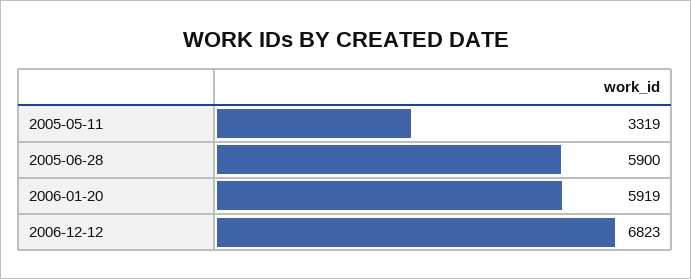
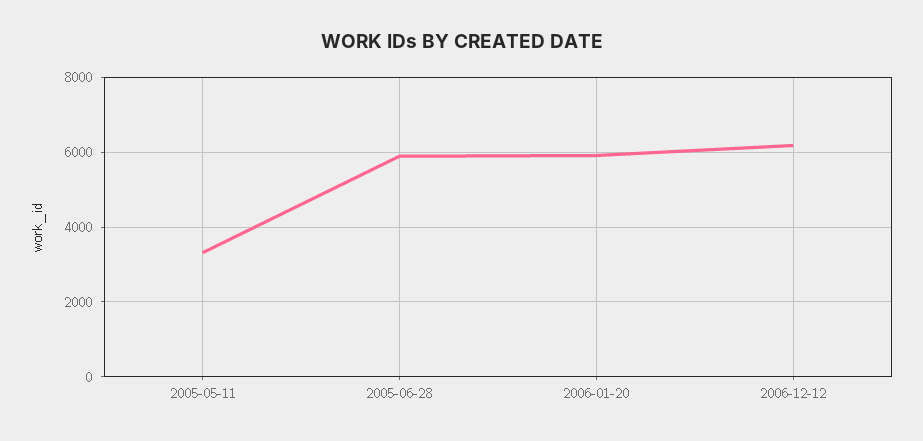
  {
    "2005-05-11": 3319,
    "2005-06-28": 5900,
    "2006-01-20": 5919,
-   "2006-12-12": 6823
+   "2006-12-12": 6200
  }

